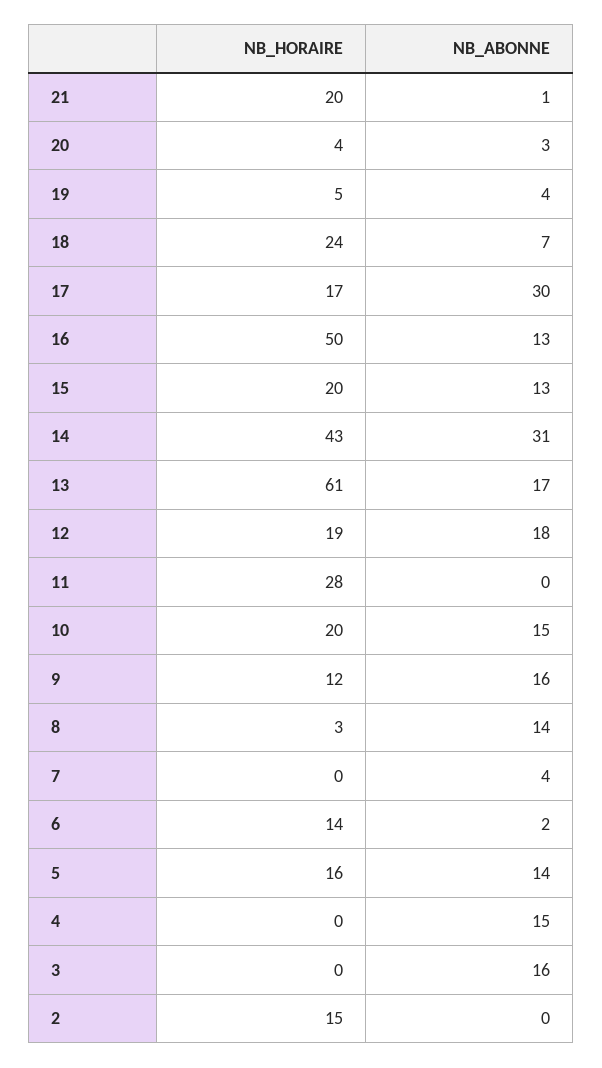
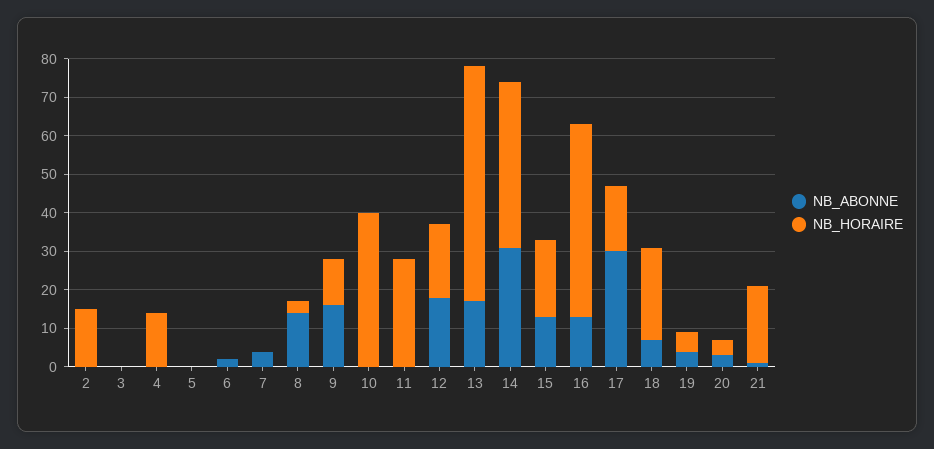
  {
    "NB_HORAIRE": {
      "21": 20,
      "20": 4,
      "19": 5,
      "18": 24,
      "17": 17,
      "16": 50,
      "15": 20,
      "14": 43,
      "13": 61,
      "12": 19,
      "11": 28,
-     "10": 20,
+     "10": 40,
      "9": 12,
      "8": 3,
      "7": 0,
-     "6": 14,
+     "6": 0,
-     "5": 16,
+     "5": 0,
-     "4": 0,
+     "4": 15,
      "3": 0,
      "2": 15
    },
    "NB_ABONNE": {
      "21": 1,
      "20": 3,
      "19": 4,
      "18": 7,
      "17": 30,
      "16": 13,
      "15": 13,
      "14": 31,
      "13": 17,
      "12": 18,
      "11": 0,
-     "10": 15,
+     "10": 0,
      "9": 16,
      "8": 14,
      "7": 4,
      "6": 2,
-     "5": 14,
+     "5": 0,
-     "4": 15,
+     "4": 0,
-     "3": 16,
+     "3": 0,
      "2": 0
    }
  }

